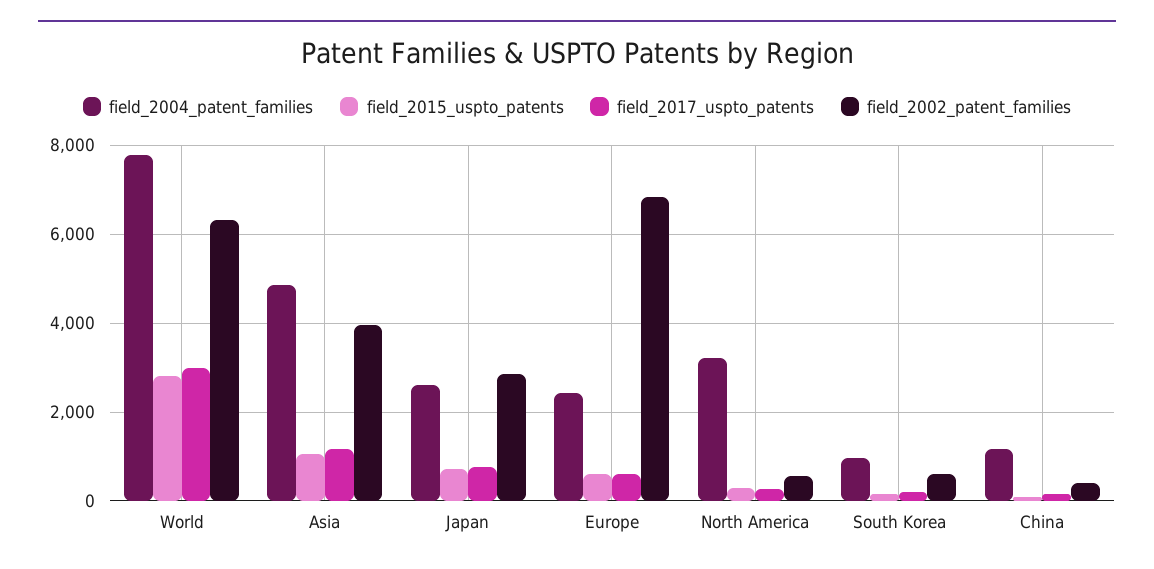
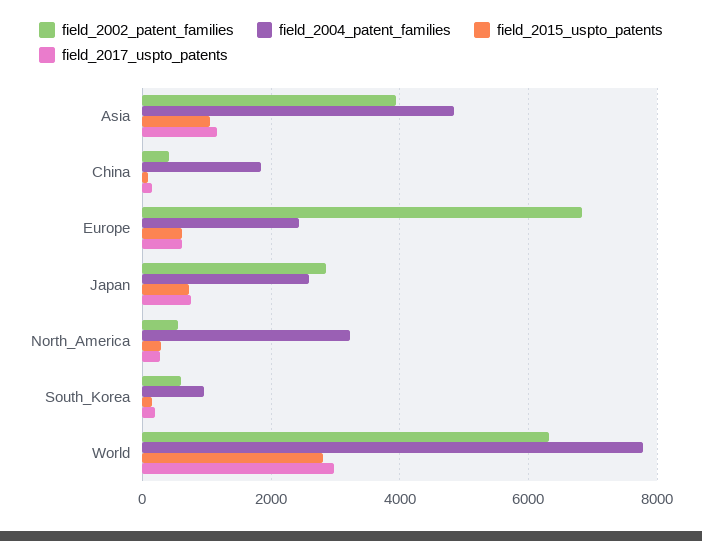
  {
    "field_2004_patent_families": {
      "World": 7800,
      "Asia": 4800,
      "Japan": 2600,
      "Europe": 2400,
      "North America": 3200,
      "South Korea": 1000,
-     "China": 1200
+     "China": 1800
    },
    "field_2015_uspto_patents": {
      "World": 2800,
      "Asia": 1000,
      "Japan": 800,
      "Europe": 600,
      "North America": 200,
      "South Korea": 200,
      "China": 0
    },
    "field_2017_uspto_patents": {
      "World": 3000,
      "Asia": 1200,
      "Japan": 800,
      "Europe": 600,
      "North America": 200,
      "South Korea": 200,
      "China": 200
    },
    "field_2002_patent_families": {
      "World": 6400,
      "Asia": 4000,
      "Japan": 2800,
      "Europe": 6800,
      "North America": 600,
      "South Korea": 600,
      "China": 400
    }
  }

